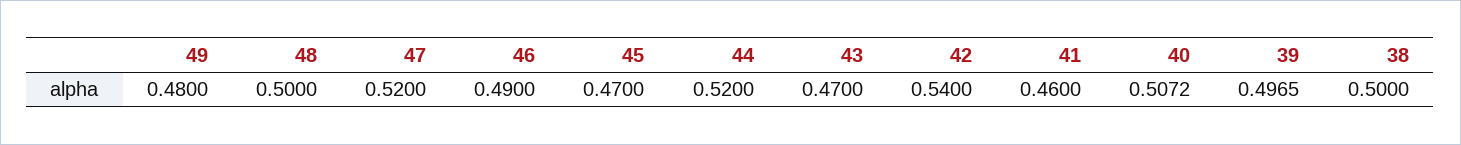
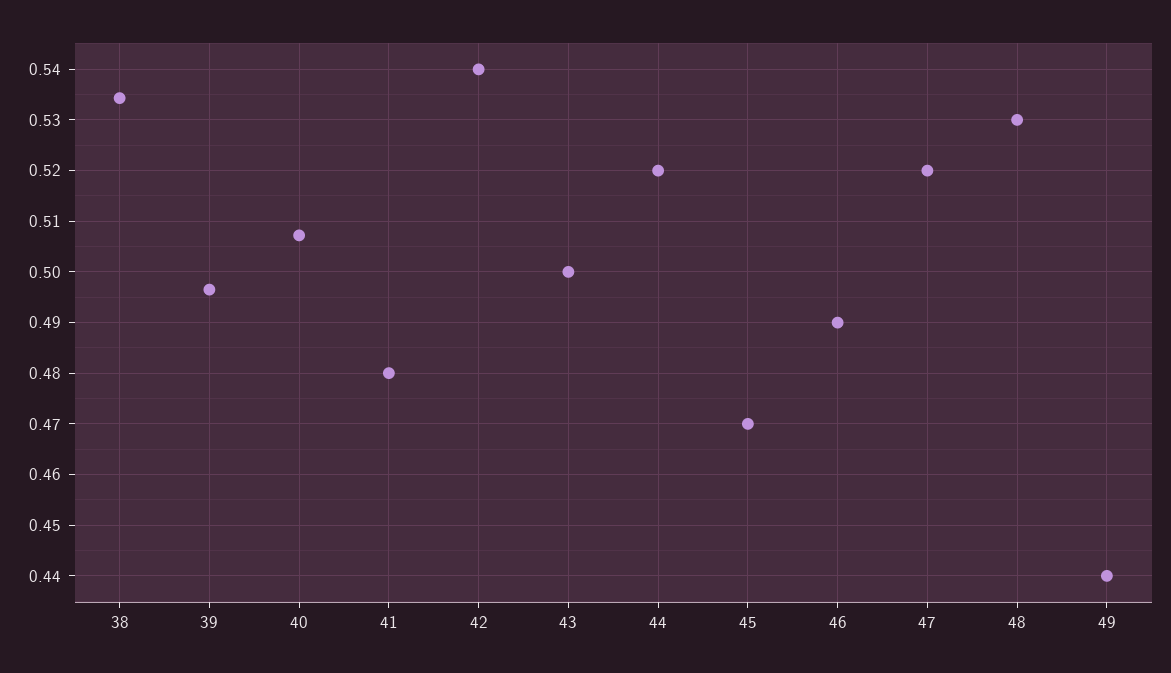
  {
-   "49": 0.48,
+   "49": 0.44,
-   "48": 0.5,
+   "48": 0.53,
    "47": 0.52,
    "46": 0.49,
    "45": 0.47,
    "44": 0.52,
-   "43": 0.47,
+   "43": 0.5,
    "42": 0.54,
-   "41": 0.46,
+   "41": 0.48,
    "40": 0.5072,
    "39": 0.4965,
-   "38": 0.5
+   "38": 0.534
  }

